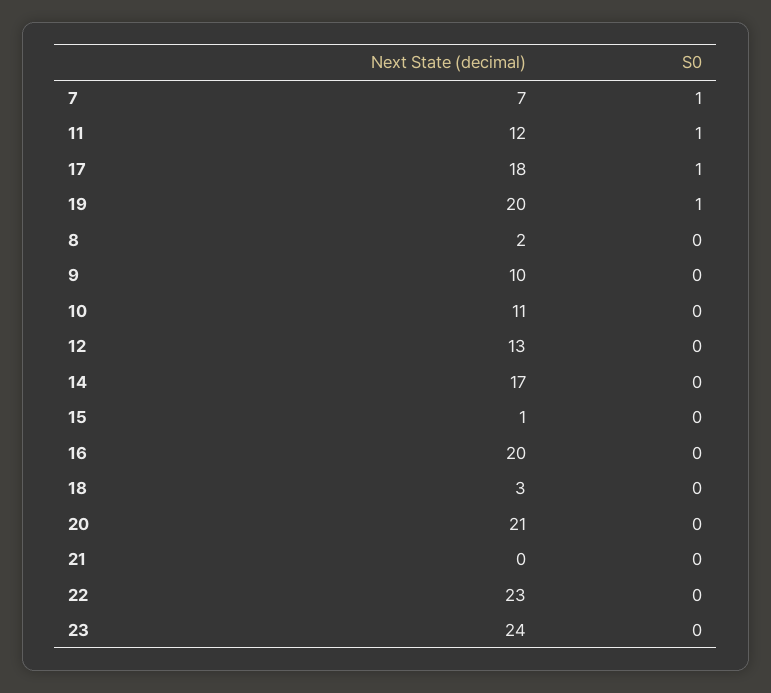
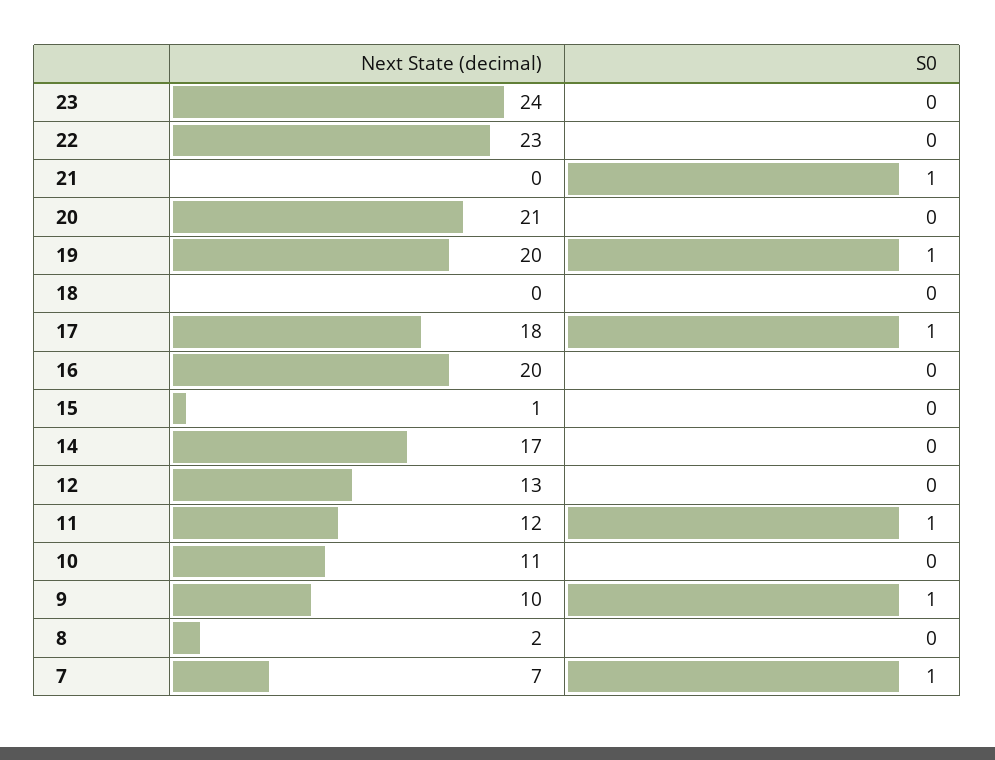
  {
    "Next State (decimal)": {
      "7": 7,
      "11": 12,
      "17": 18,
      "19": 20,
      "8": 2,
      "9": 10,
      "10": 11,
      "12": 13,
      "14": 17,
      "15": 1,
      "16": 20,
-     "18": 3,
+     "18": 0,
      "20": 21,
      "21": 0,
      "22": 23,
      "23": 24
    },
    "S0": {
      "7": 1,
      "11": 1,
      "17": 1,
      "19": 1,
      "8": 0,
-     "9": 0,
+     "9": 1,
      "10": 0,
      "12": 0,
      "14": 0,
      "15": 0,
      "16": 0,
      "18": 0,
      "20": 0,
-     "21": 0,
+     "21": 1,
      "22": 0,
      "23": 0
    }
  }

